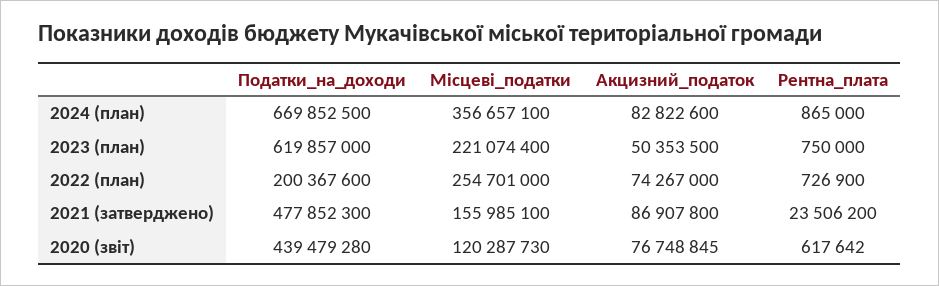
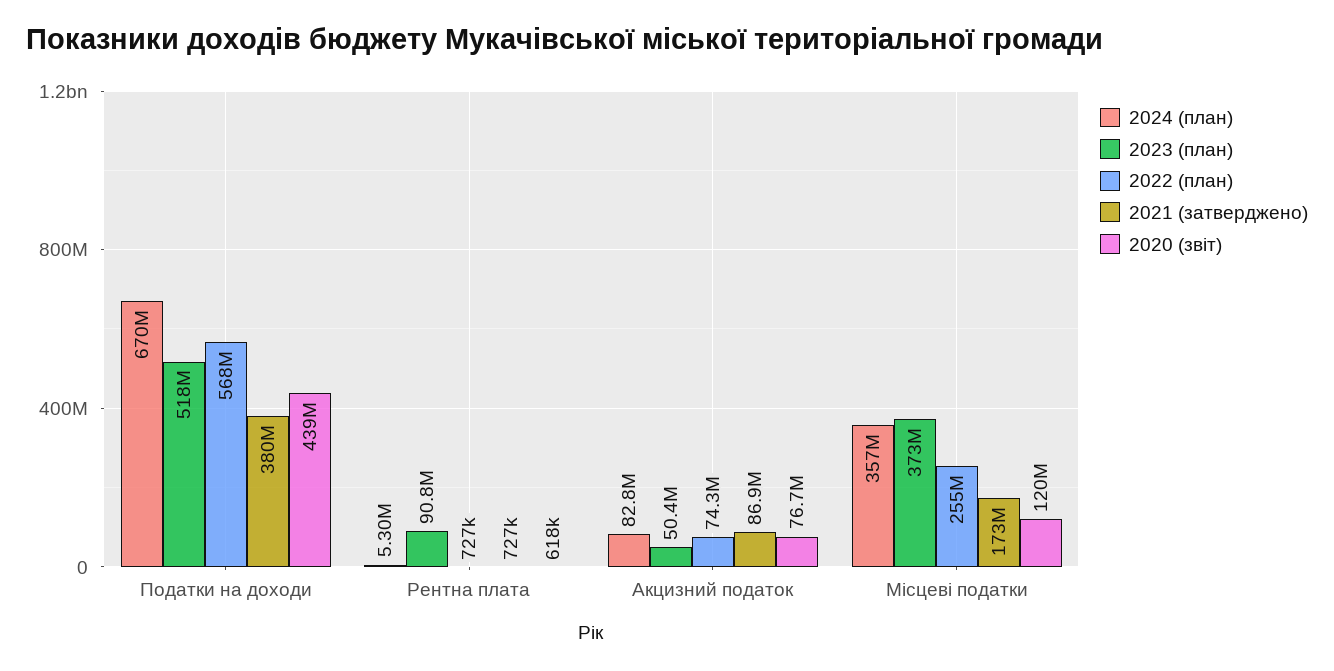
  {
    "2024 (план)": {
      "Податки_на_доходи": 669852500,
      "Місцеві_податки": 356657100,
      "Акцизний_податок": 82822600,
-     "Рентна_плата": 865000
+     "Рентна_плата": 5300000
    },
    "2023 (план)": {
-     "Податки_на_доходи": 619857000,
+     "Податки_на_доходи": 518000000,
-     "Місцеві_податки": 221074400,
+     "Місцеві_податки": 373000000,
      "Акцизний_податок": 50353500,
-     "Рентна_плата": 750000
+     "Рентна_плата": 90800000
    },
    "2022 (план)": {
-     "Податки_на_доходи": 200367600,
+     "Податки_на_доходи": 568000000,
      "Місцеві_податки": 254701000,
      "Акцизний_податок": 74267000,
      "Рентна_плата": 726900
    },
    "2021 (затверджено)": {
-     "Податки_на_доходи": 477852300,
+     "Податки_на_доходи": 380000000,
-     "Місцеві_податки": 155985100,
+     "Місцеві_податки": 173000000,
      "Акцизний_податок": 86907800,
-     "Рентна_плата": 23506200
+     "Рентна_плата": 727000
    },
    "2020 (звіт)": {
      "Податки_на_доходи": 439479280,
      "Місцеві_податки": 120287730,
      "Акцизний_податок": 76748845,
      "Рентна_плата": 617642
    }
  }

